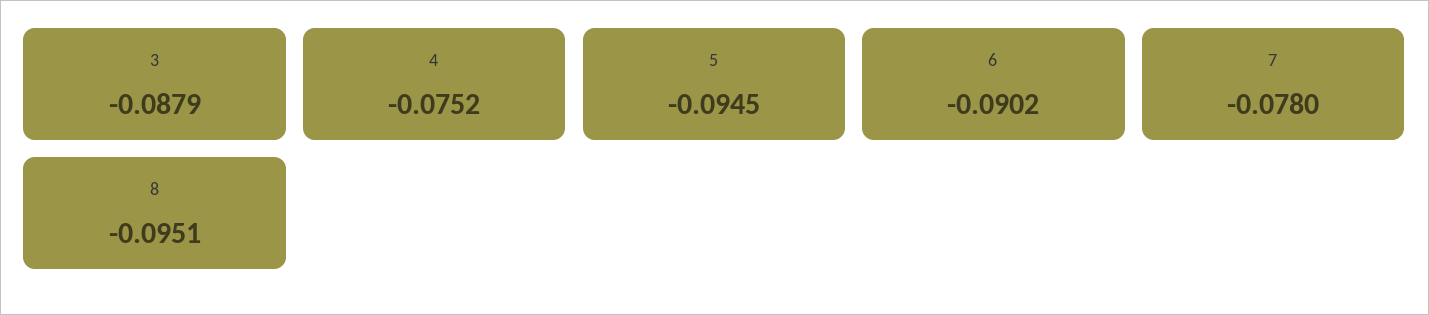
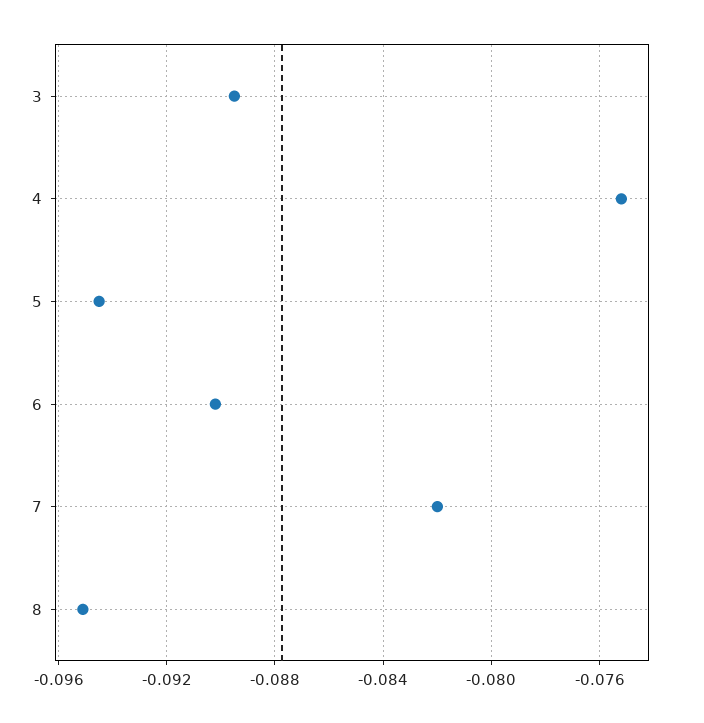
  {
-   "3": -0.0879,
+   "3": -0.0895,
    "4": -0.0752,
    "5": -0.0945,
    "6": -0.0902,
-   "7": -0.078,
+   "7": -0.082,
    "8": -0.0951
  }

